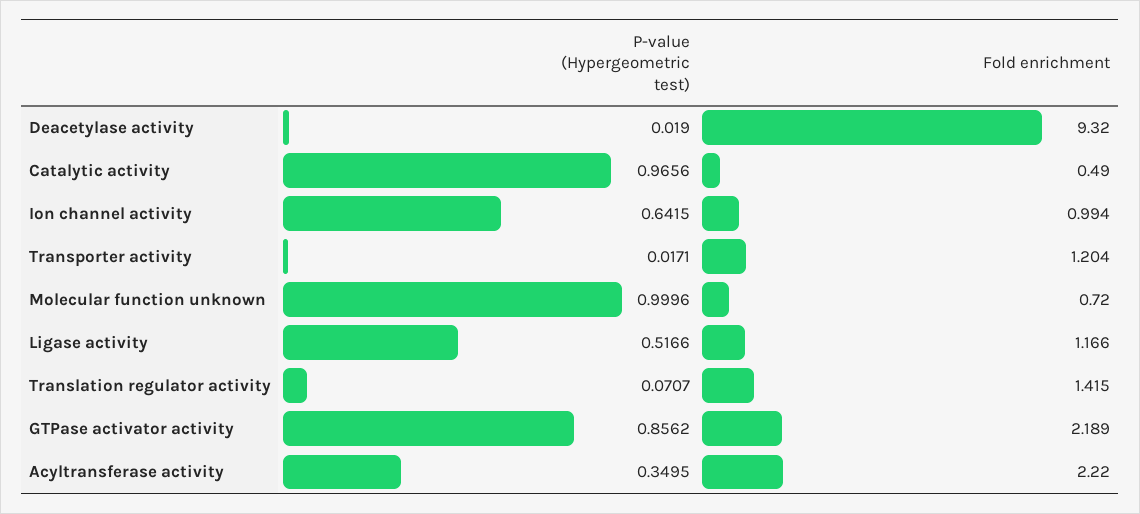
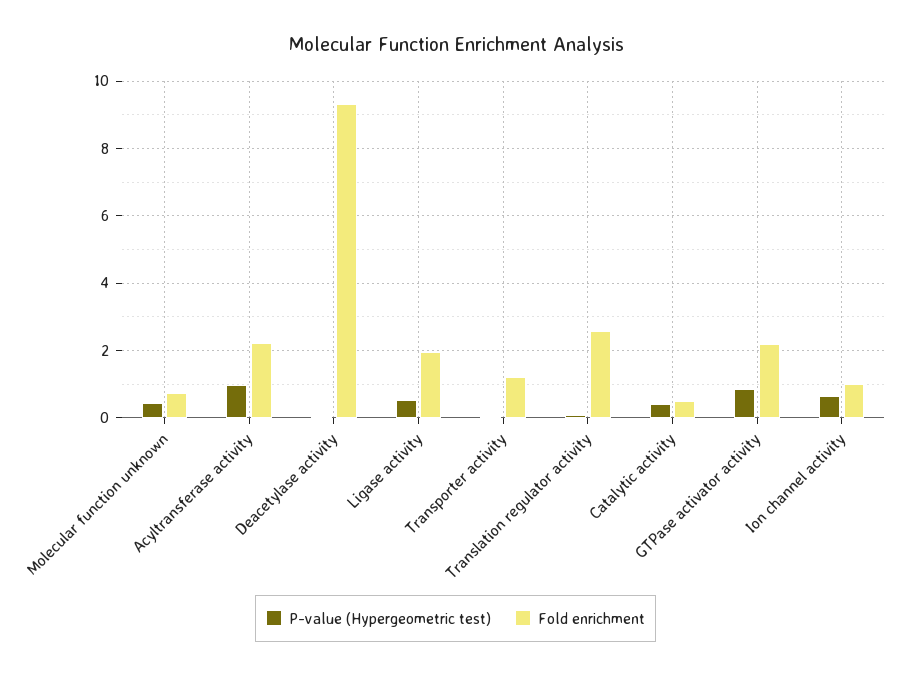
  {
    "P-value (Hypergeometric test)": {
      "Deacetylase activity": 0.019,
-     "Catalytic activity": 0.9656,
+     "Catalytic activity": 0.4,
      "Ion channel activity": 0.6415,
      "Transporter activity": 0.0171,
-     "Molecular function unknown": 0.9996,
+     "Molecular function unknown": 0.4,
      "Ligase activity": 0.5166,
      "Translation regulator activity": 0.0707,
      "GTPase activator activity": 0.8562,
-     "Acyltransferase activity": 0.3495
+     "Acyltransferase activity": 1
    },
    "Fold enrichment": {
      "Deacetylase activity": 9.32,
      "Catalytic activity": 0.49,
      "Ion channel activity": 0.994,
      "Transporter activity": 1.204,
      "Molecular function unknown": 0.72,
-     "Ligase activity": 1.166,
+     "Ligase activity": 2,
-     "Translation regulator activity": 1.415,
+     "Translation regulator activity": 2.6,
      "GTPase activator activity": 2.189,
      "Acyltransferase activity": 2.22
    }
  }

